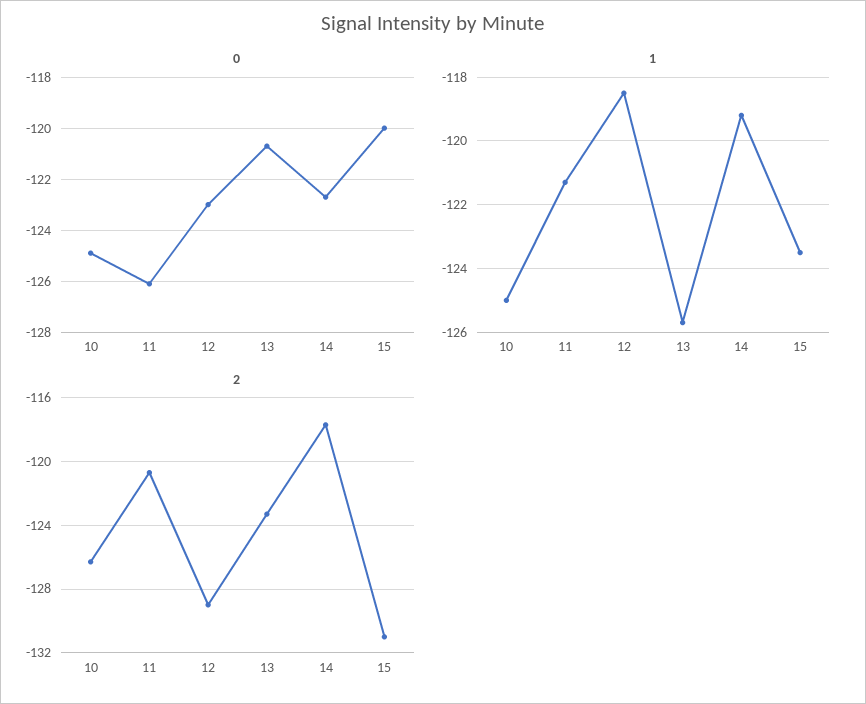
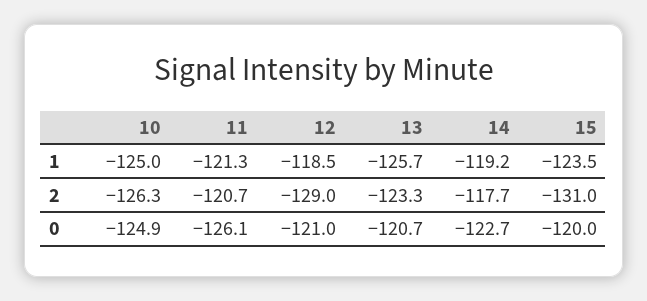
  {
    "0": {
      "10": -124.9,
      "11": -126.1,
-     "12": -123,
+     "12": -121,
      "13": -120.7,
      "14": -122.7,
      "15": -120
    },
    "1": {
      "10": -125,
      "11": -121.3,
      "12": -118.5,
      "13": -125.7,
      "14": -119.2,
      "15": -123.5
    },
    "2": {
      "10": -126.3,
      "11": -120.7,
      "12": -129,
      "13": -123.3,
      "14": -117.7,
      "15": -131
    }
  }

